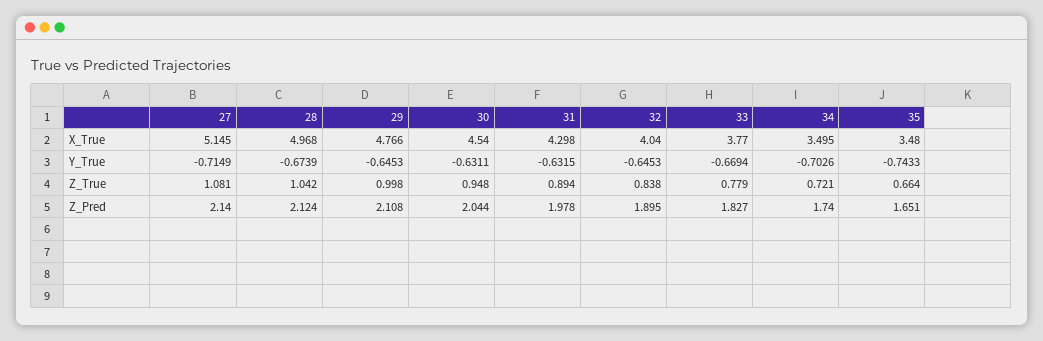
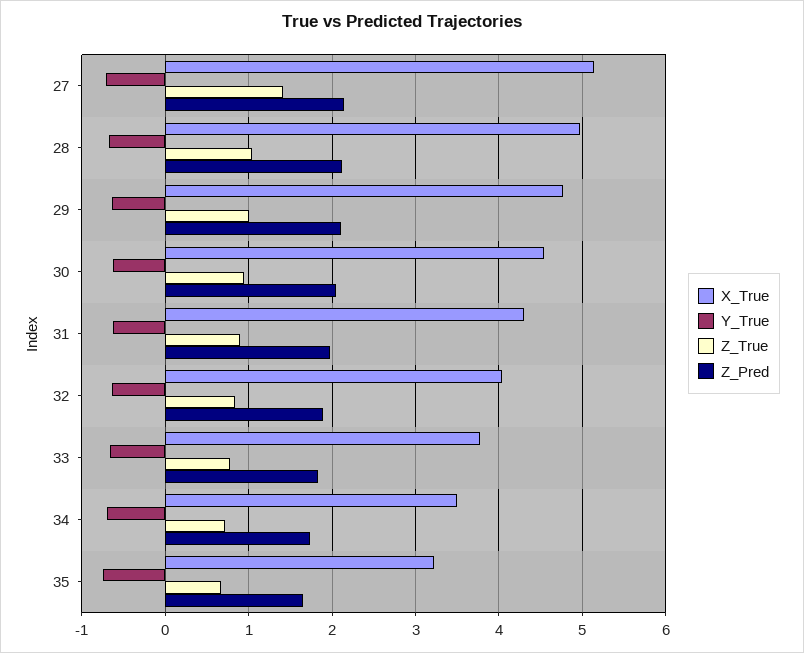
  {
    "X_True": {
      "27": 5.145,
      "28": 4.968,
      "29": 4.766,
      "30": 4.54,
      "31": 4.298,
      "32": 4.04,
      "33": 3.77,
      "34": 3.495,
-     "35": 3.48
+     "35": 3.2
    },
    "Y_True": {
      "27": -0.7149,
      "28": -0.6739,
      "29": -0.6453,
      "30": -0.6311,
      "31": -0.6315,
      "32": -0.6453,
      "33": -0.6694,
      "34": -0.7026,
      "35": -0.7433
    },
    "Z_True": {
-     "27": 1.081,
+     "27": 1.4,
      "28": 1.042,
      "29": 0.998,
      "30": 0.948,
      "31": 0.894,
      "32": 0.838,
      "33": 0.779,
      "34": 0.721,
      "35": 0.664
    },
    "Z_Pred": {
      "27": 2.14,
      "28": 2.124,
      "29": 2.108,
      "30": 2.044,
      "31": 1.978,
      "32": 1.895,
      "33": 1.827,
      "34": 1.74,
      "35": 1.651
    }
  }

